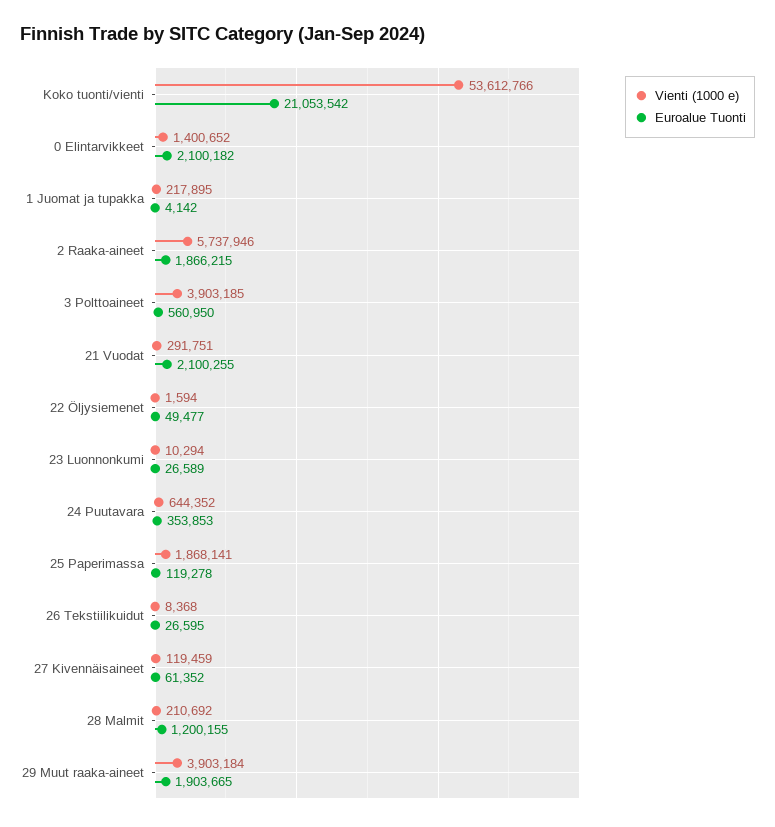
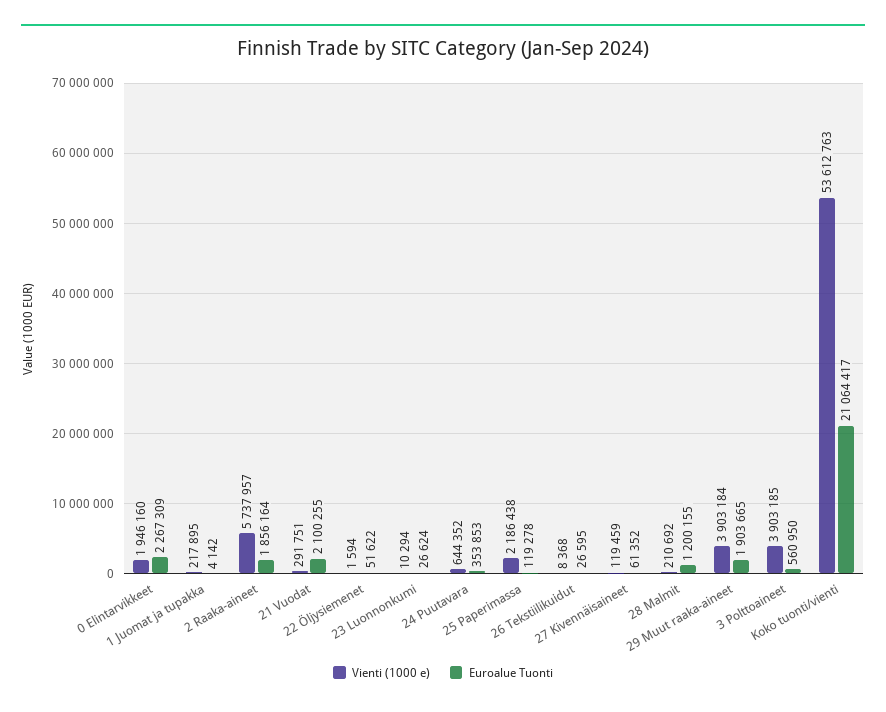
  {
    "Vienti (1000 e)": {
-     "Koko tuonti/vienti": 53612766,
+     "Koko tuonti/vienti": 53612763,
-     "0 Elintarvikkeet": 1400652,
+     "0 Elintarvikkeet": 1946160,
      "1 Juomat ja tupakka": 217895,
-     "2 Raaka-aineet": 5737946,
+     "2 Raaka-aineet": 5737957,
      "3 Polttoaineet": 3903185,
      "21 Vuodat": 291751,
      "22 Öljysiemenet": 1594,
      "23 Luonnonkumi": 10294,
      "24 Puutavara": 644352,
-     "25 Paperimassa": 1868141,
+     "25 Paperimassa": 2186438,
      "26 Tekstiilikuidut": 8368,
      "27 Kivennäisaineet": 119459,
      "28 Malmit": 210692,
      "29 Muut raaka-aineet": 3903184
    },
    "Euroalue Tuonti": {
-     "Koko tuonti/vienti": 21053542,
+     "Koko tuonti/vienti": 21064417,
-     "0 Elintarvikkeet": 2100182,
+     "0 Elintarvikkeet": 2267309,
      "1 Juomat ja tupakka": 4142,
-     "2 Raaka-aineet": 1866215,
+     "2 Raaka-aineet": 1856164,
      "3 Polttoaineet": 560950,
      "21 Vuodat": 2100255,
-     "22 Öljysiemenet": 49477,
+     "22 Öljysiemenet": 51622,
-     "23 Luonnonkumi": 26589,
+     "23 Luonnonkumi": 26624,
      "24 Puutavara": 353853,
      "25 Paperimassa": 119278,
      "26 Tekstiilikuidut": 26595,
      "27 Kivennäisaineet": 61352,
      "28 Malmit": 1200155,
      "29 Muut raaka-aineet": 1903665
    }
  }

